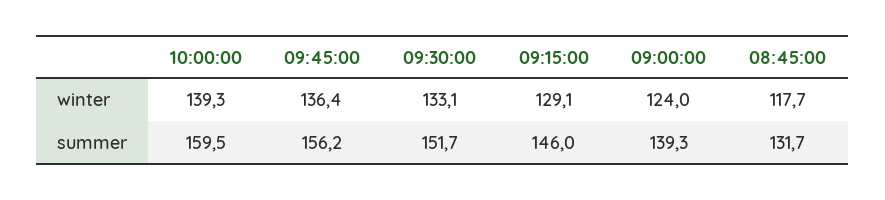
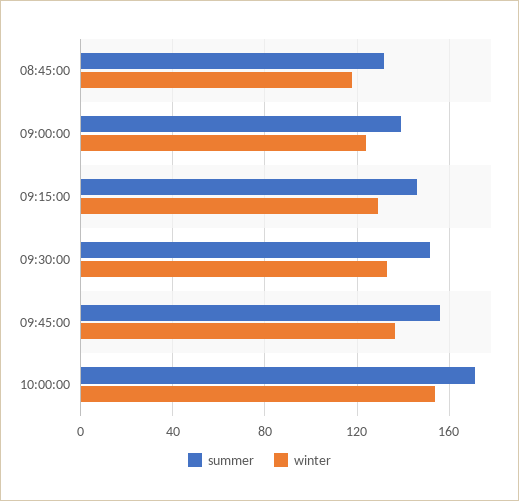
  {
    "winter": {
-     "10:00:00": 139.3,
+     "10:00:00": 155,
      "09:45:00": 136.4,
      "09:30:00": 133.1,
      "09:15:00": 129.1,
      "09:00:00": 124,
      "08:45:00": 117.7
    },
    "summer": {
-     "10:00:00": 159.5,
+     "10:00:00": 170,
      "09:45:00": 156.2,
      "09:30:00": 151.7,
      "09:15:00": 146,
      "09:00:00": 139.3,
      "08:45:00": 131.7
    }
  }

